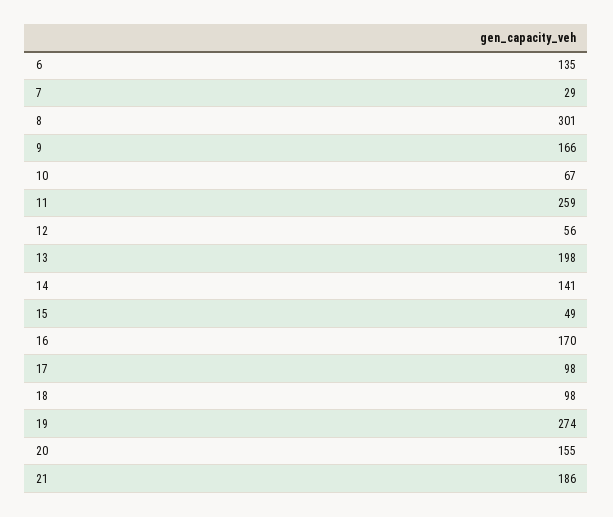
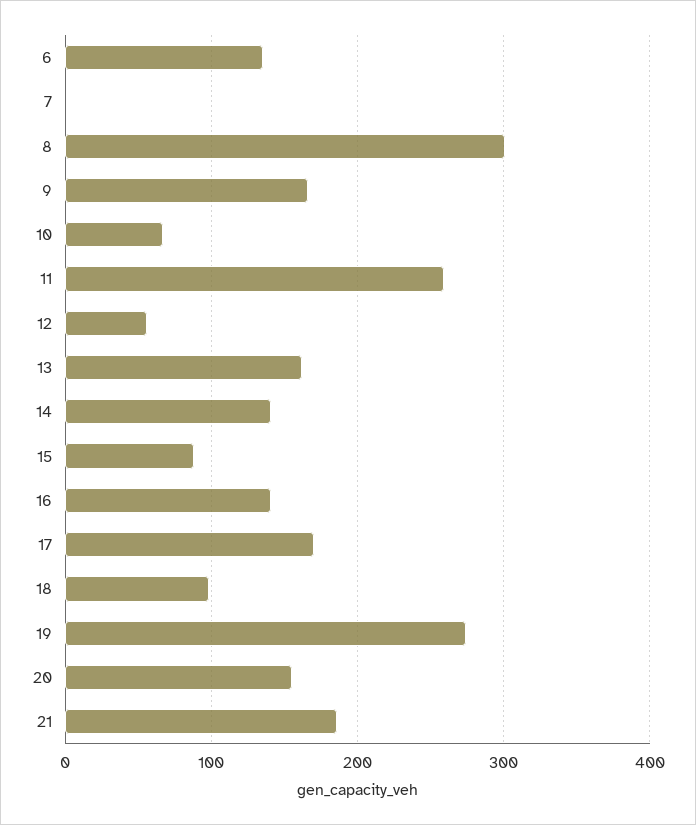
  {
    "6": 135,
-   "7": 29,
+   "7": 0,
    "8": 301,
    "9": 166,
    "10": 67,
    "11": 259,
    "12": 56,
-   "13": 198,
+   "13": 160,
    "14": 141,
-   "15": 49,
+   "15": 90,
-   "16": 170,
+   "16": 140,
-   "17": 98,
+   "17": 170,
    "18": 98,
    "19": 274,
    "20": 155,
    "21": 186
  }

